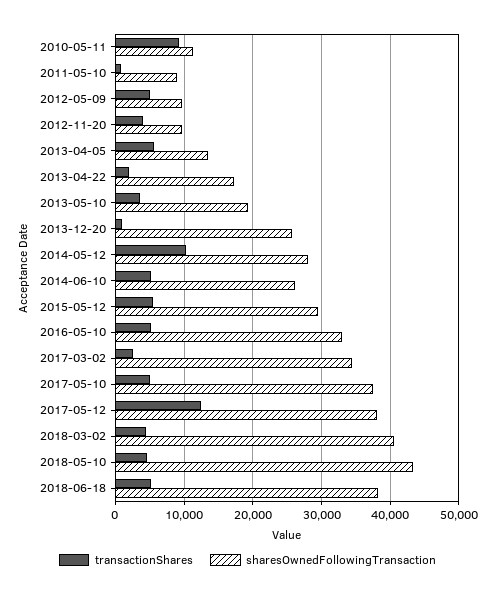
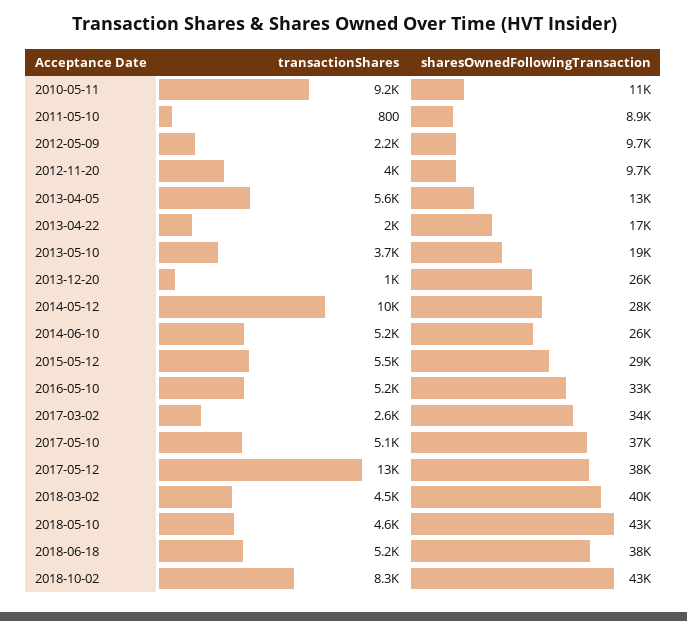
  {
    "transactionShares": {
      "2010-05-11": 9200,
      "2011-05-10": 800,
-     "2012-05-09": 5000,
+     "2012-05-09": 2200,
      "2012-11-20": 4000,
      "2013-04-05": 5600,
      "2013-04-22": 2000,
      "2013-05-10": 3700,
      "2013-12-20": 1000,
      "2014-05-12": 10000,
      "2014-06-10": 5200,
      "2015-05-12": 5500,
      "2016-05-10": 5200,
      "2017-03-02": 2600,
      "2017-05-10": 5100,
      "2017-05-12": 13000,
      "2018-03-02": 4500,
      "2018-05-10": 4600,
-     "2018-06-18": 5200
+     "2018-06-18": 5200,
+     "2018-10-02": 8300
    },
    "sharesOwnedFollowingTransaction": {
      "2010-05-11": 11000,
      "2011-05-10": 8900,
      "2012-05-09": 9700,
      "2012-11-20": 9700,
      "2013-04-05": 13000,
      "2013-04-22": 17000,
      "2013-05-10": 19000,
      "2013-12-20": 26000,
      "2014-05-12": 28000,
      "2014-06-10": 26000,
      "2015-05-12": 29000,
      "2016-05-10": 33000,
      "2017-03-02": 34000,
      "2017-05-10": 37000,
      "2017-05-12": 38000,
      "2018-03-02": 40000,
      "2018-05-10": 43000,
-     "2018-06-18": 38000
+     "2018-06-18": 38000,
+     "2018-10-02": 43000
    }
  }

